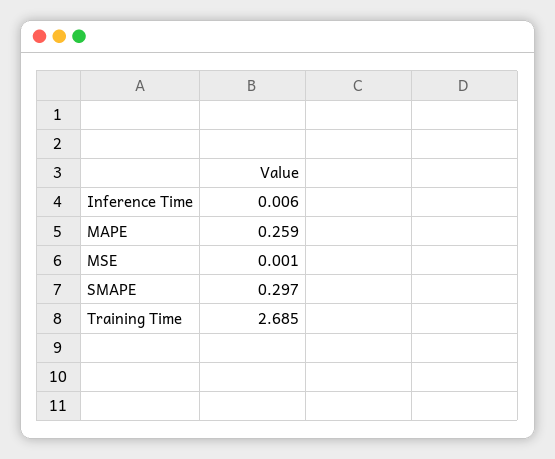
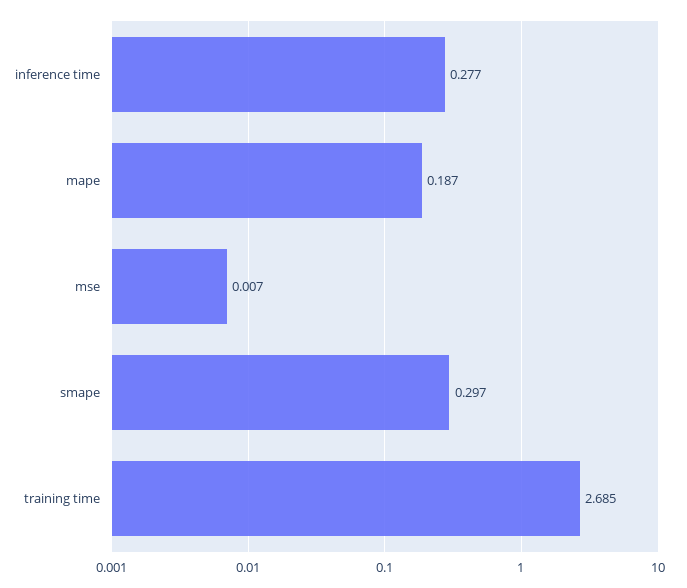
  {
-   "Inference Time": 0.006,
+   "Inference Time": 0.277,
-   "MAPE": 0.259,
+   "MAPE": 0.187,
-   "MSE": 0.001,
+   "MSE": 0.007,
    "SMAPE": 0.297,
    "Training Time": 2.685
  }

